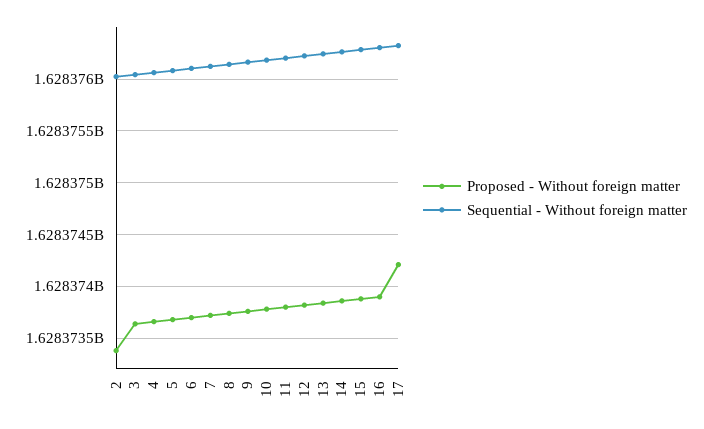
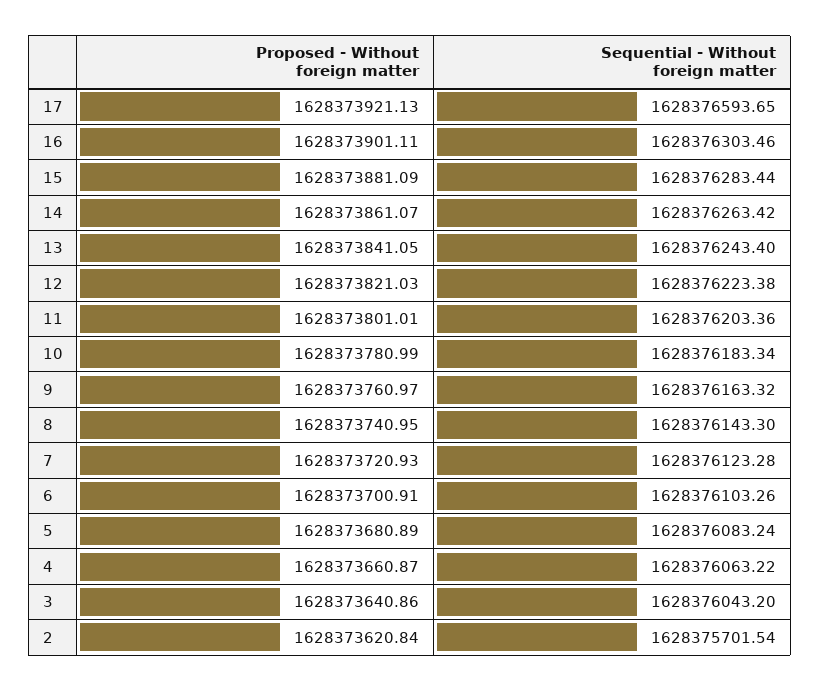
  {
    "Proposed - Without foreign matter": {
-     "2": 1628373400,
+     "2": 1628373620.84,
      "3": 1628373640.86,
      "4": 1628373660.87,
      "5": 1628373680.89,
      "6": 1628373700.91,
      "7": 1628373720.93,
      "8": 1628373740.95,
      "9": 1628373760.97,
      "10": 1628373780.99,
      "11": 1628373801.01,
      "12": 1628373821.03,
      "13": 1628373841.05,
      "14": 1628373861.07,
      "15": 1628373881.09,
      "16": 1628373901.11,
-     "17": 1628374200
+     "17": 1628373921.13
    },
    "Sequential - Without foreign matter": {
-     "2": 1628376000,
+     "2": 1628375701.54,
      "3": 1628376043.2,
      "4": 1628376063.22,
      "5": 1628376083.24,
      "6": 1628376103.26,
      "7": 1628376123.28,
      "8": 1628376143.3,
      "9": 1628376163.32,
      "10": 1628376183.34,
      "11": 1628376203.36,
      "12": 1628376223.38,
      "13": 1628376243.4,
      "14": 1628376263.42,
      "15": 1628376283.44,
      "16": 1628376303.46,
-     "17": 1628376300
+     "17": 1628376593.65
    }
  }

